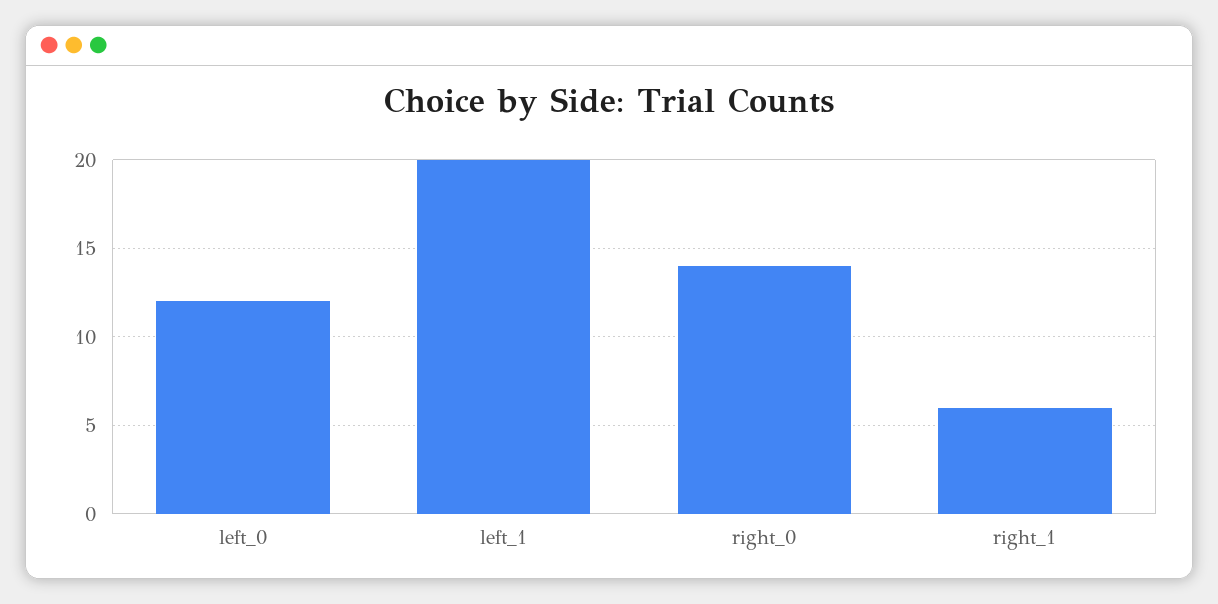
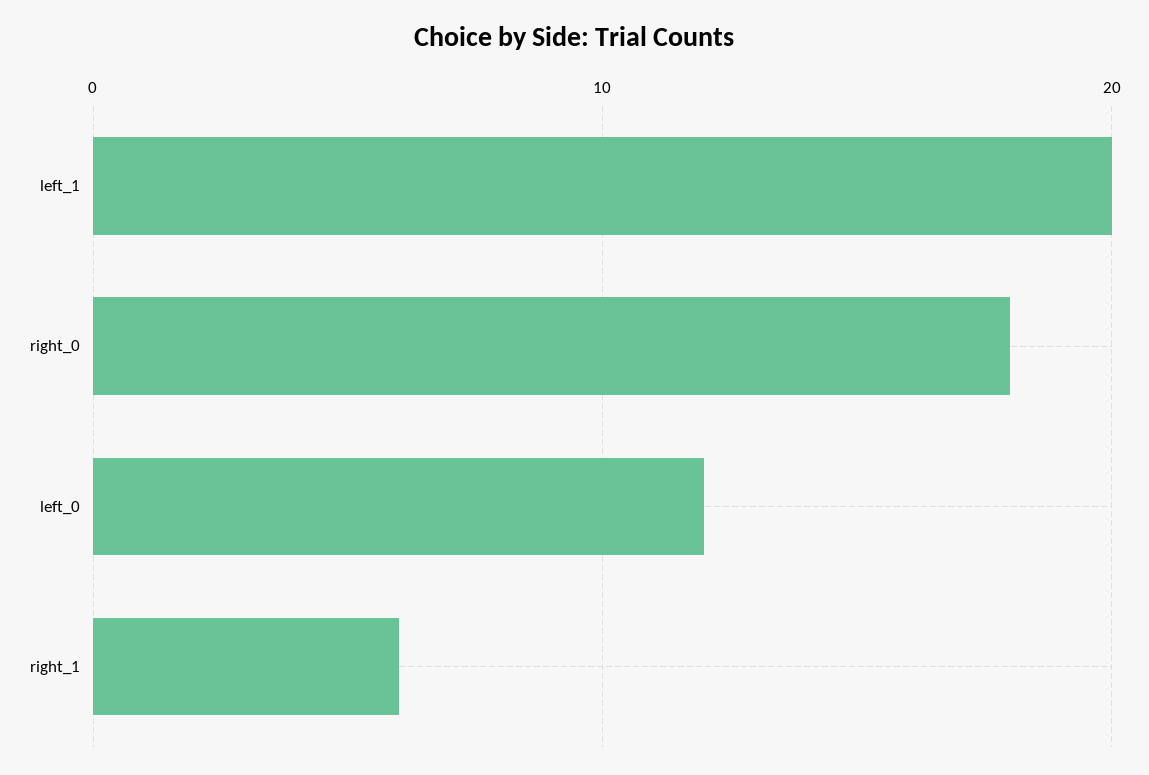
  {
    "left_0": 12,
    "left_1": 20,
-   "right_0": 14,
+   "right_0": 18,
    "right_1": 6
  }

